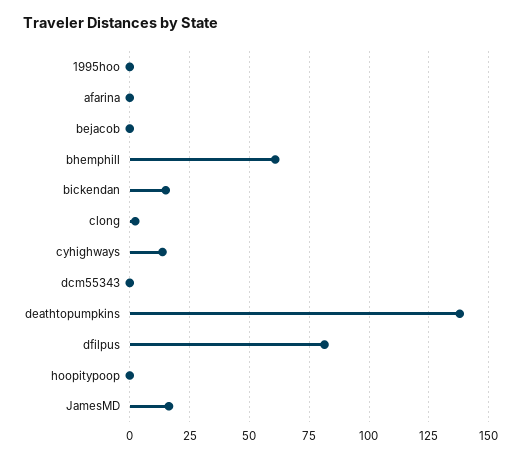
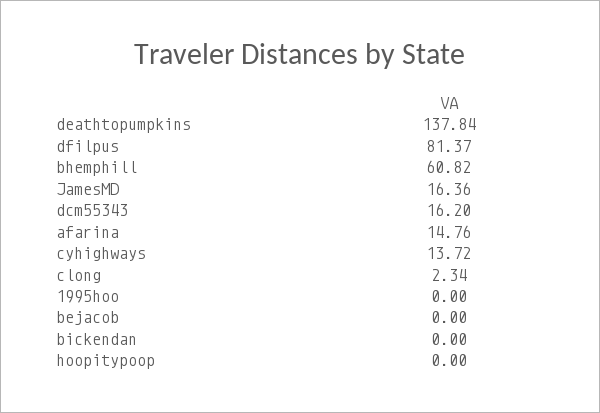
  {
    "1995hoo": 0,
-   "afarina": 0,
+   "afarina": 14.76,
    "bejacob": 0,
    "bhemphill": 60.82,
-   "bickendan": 15,
+   "bickendan": 0,
    "clong": 2.34,
    "cyhighways": 13.72,
-   "dcm55343": 0,
+   "dcm55343": 16.2,
    "deathtopumpkins": 137.84,
    "dfilpus": 81.37,
    "hoopitypoop": 0,
    "JamesMD": 16.36
  }

